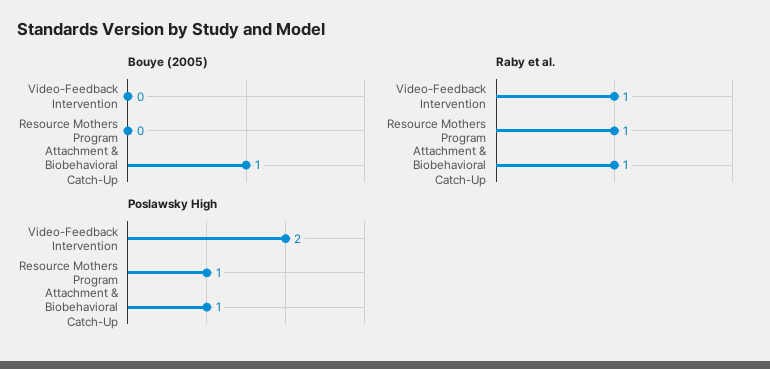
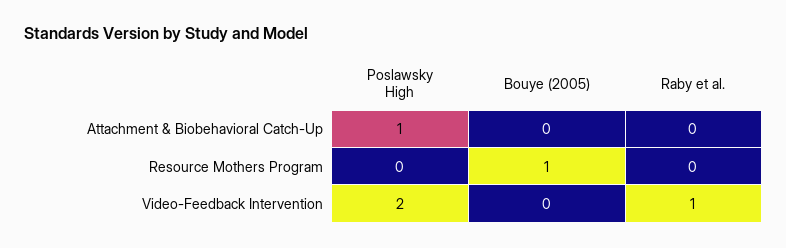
  {
    "Bouye (2005)": {
      "Video-Feedback Intervention": 0,
-     "Resource Mothers Program": 0,
+     "Resource Mothers Program": 1,
-     "Attachment & Biobehavioral Catch-Up": 1
+     "Attachment & Biobehavioral Catch-Up": 0
    },
    "Raby et al.": {
      "Video-Feedback Intervention": 1,
-     "Resource Mothers Program": 1,
+     "Resource Mothers Program": 0,
-     "Attachment & Biobehavioral Catch-Up": 1
+     "Attachment & Biobehavioral Catch-Up": 0
    },
    "Poslawsky High": {
      "Video-Feedback Intervention": 2,
-     "Resource Mothers Program": 1,
+     "Resource Mothers Program": 0,
      "Attachment & Biobehavioral Catch-Up": 1
    }
  }

